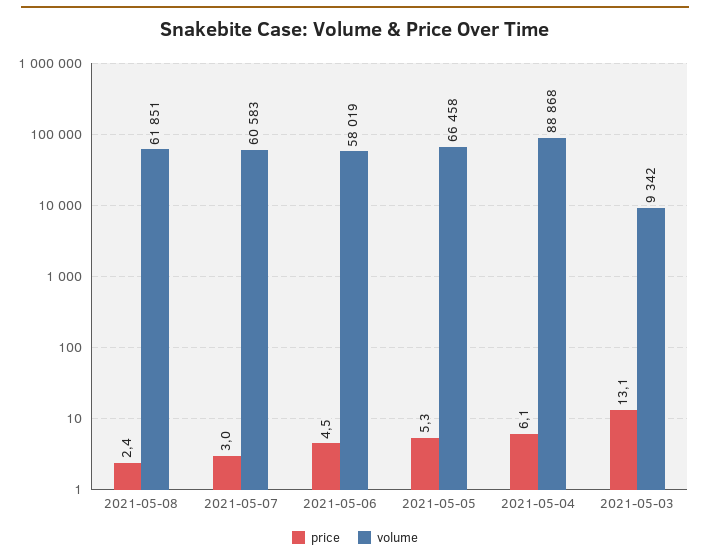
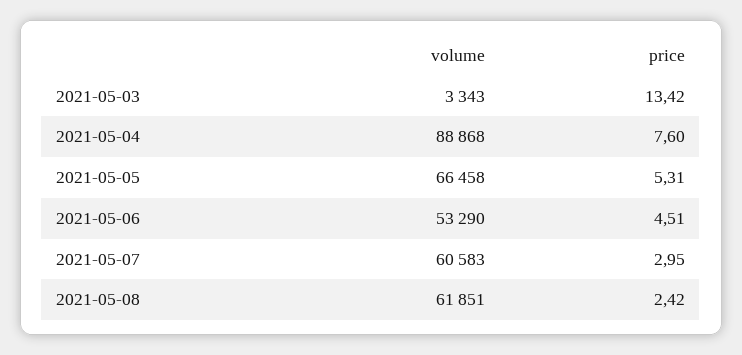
  {
    "price": {
      "2021-05-08": 2.42,
      "2021-05-07": 2.95,
      "2021-05-06": 4.51,
      "2021-05-05": 5.31,
-     "2021-05-04": 6.1,
+     "2021-05-04": 7.6,
-     "2021-05-03": 13.1
+     "2021-05-03": 13.42
    },
    "volume": {
      "2021-05-08": 61851,
      "2021-05-07": 60583,
-     "2021-05-06": 58019,
+     "2021-05-06": 53290,
      "2021-05-05": 66458,
      "2021-05-04": 88868,
-     "2021-05-03": 9342
+     "2021-05-03": 3343
    }
  }

